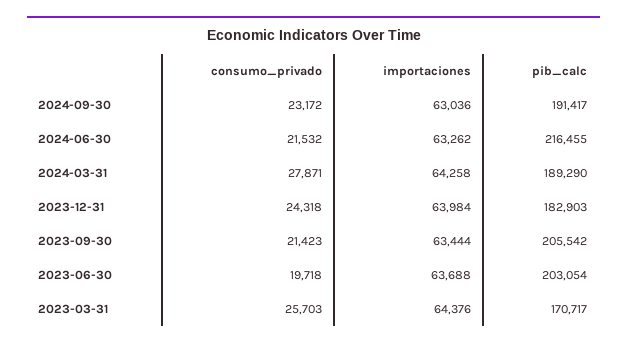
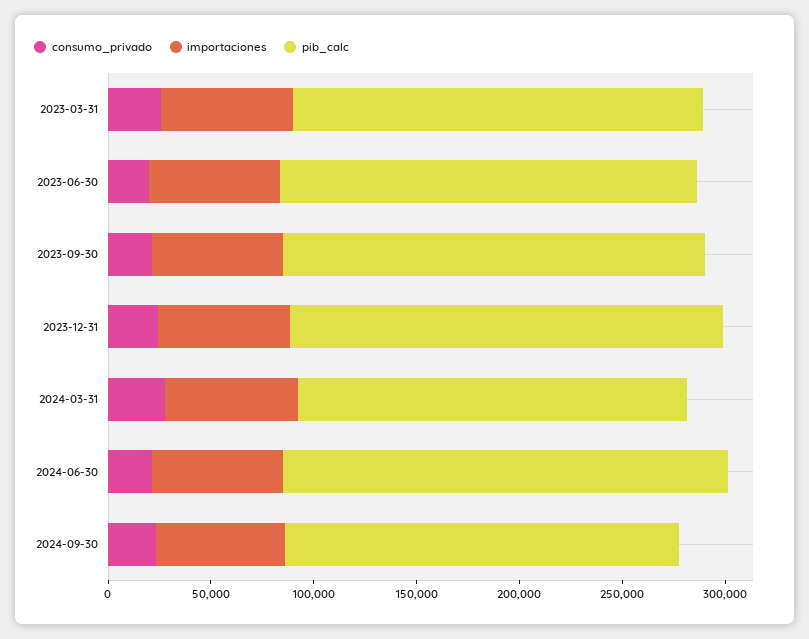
  {
    "consumo_privado": {
      "2024-09-30": 23172,
      "2024-06-30": 21532,
      "2024-03-31": 27871,
      "2023-12-31": 24318,
      "2023-09-30": 21423,
      "2023-06-30": 19718,
      "2023-03-31": 25703
    },
    "importaciones": {
      "2024-09-30": 63036,
      "2024-06-30": 63262,
      "2024-03-31": 64258,
      "2023-12-31": 63984,
      "2023-09-30": 63444,
      "2023-06-30": 63688,
      "2023-03-31": 64376
    },
    "pib_calc": {
      "2024-09-30": 191417,
      "2024-06-30": 216455,
      "2024-03-31": 189290,
-     "2023-12-31": 182903,
+     "2023-12-31": 210000,
      "2023-09-30": 205542,
      "2023-06-30": 203054,
-     "2023-03-31": 170717
+     "2023-03-31": 200000
    }
  }

